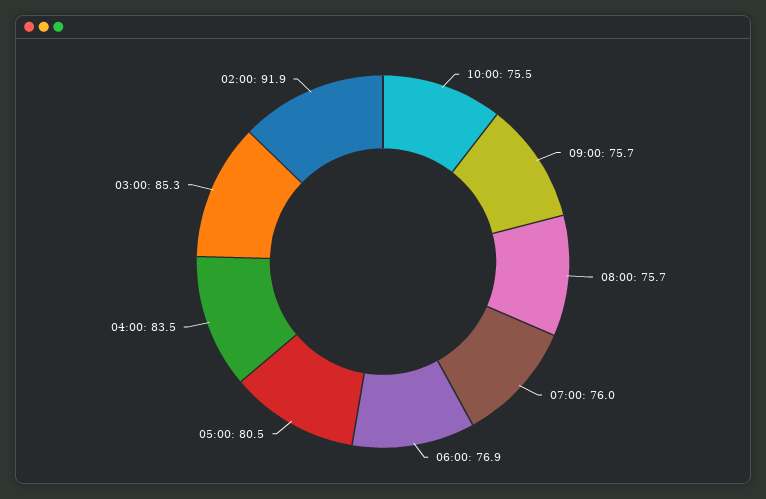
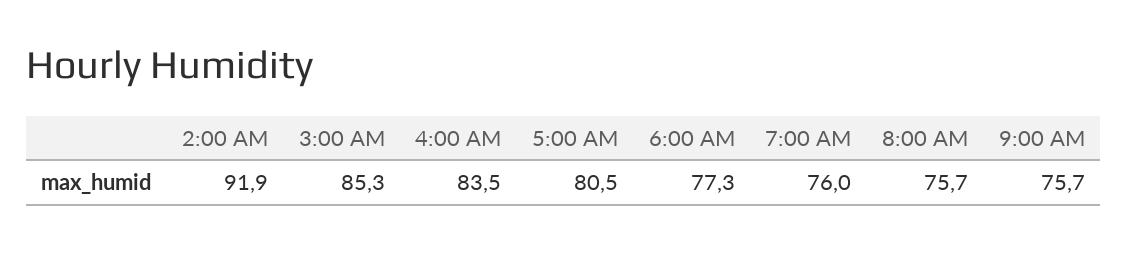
  {
-   "10:00": 75.5,
    "09:00": 75.7,
    "08:00": 75.7,
    "07:00": 76,
-   "06:00": 76.9,
+   "06:00": 77.3,
    "05:00": 80.5,
    "04:00": 83.5,
    "03:00": 85.3,
    "02:00": 91.9
  }

